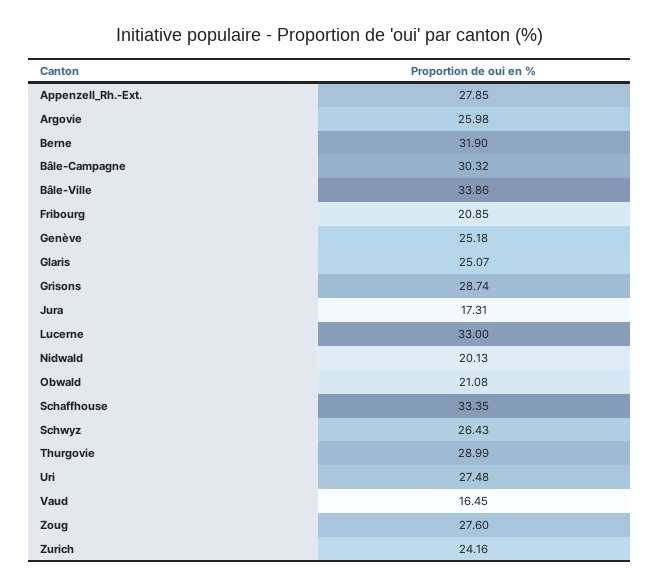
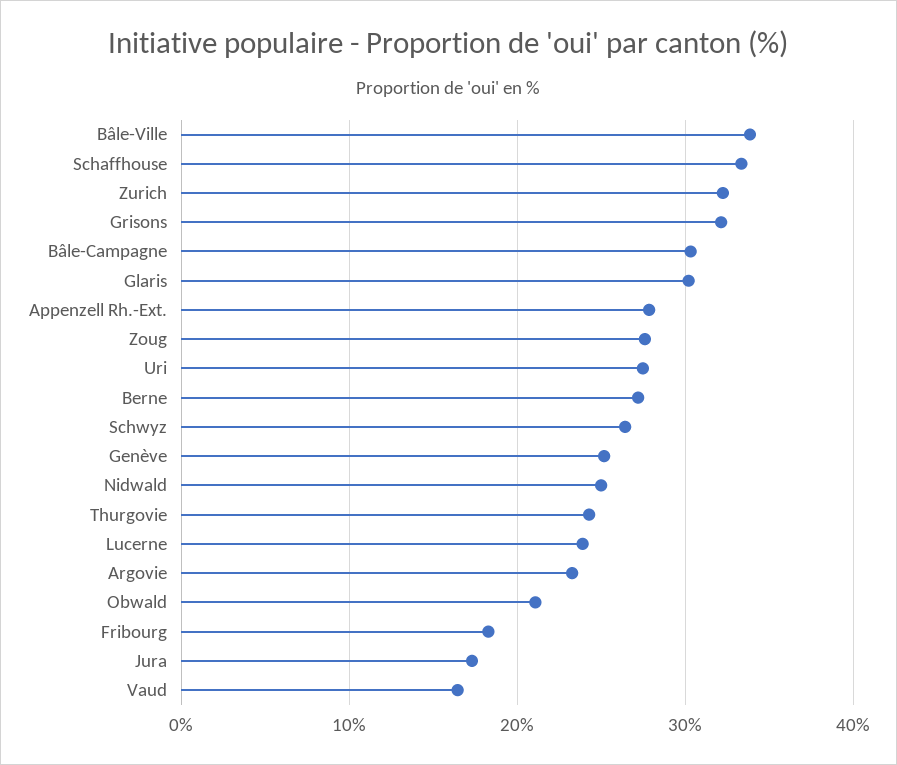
  {
    "Appenzell_Rh.-Ext.": 27.85,
-   "Argovie": 25.98,
+   "Argovie": 23,
-   "Berne": 31.9,
+   "Berne": 27,
    "Bâle-Campagne": 30.32,
    "Bâle-Ville": 33.86,
-   "Fribourg": 20.85,
+   "Fribourg": 18,
    "Genève": 25.18,
-   "Glaris": 25.07,
+   "Glaris": 30,
-   "Grisons": 28.74,
+   "Grisons": 32,
    "Jura": 17.31,
-   "Lucerne": 33,
+   "Lucerne": 24,
-   "Nidwald": 20.13,
+   "Nidwald": 25,
    "Obwald": 21.08,
    "Schaffhouse": 33.35,
    "Schwyz": 26.43,
-   "Thurgovie": 28.99,
+   "Thurgovie": 24,
    "Uri": 27.48,
    "Vaud": 16.45,
    "Zoug": 27.6,
-   "Zurich": 24.16
+   "Zurich": 32
  }

